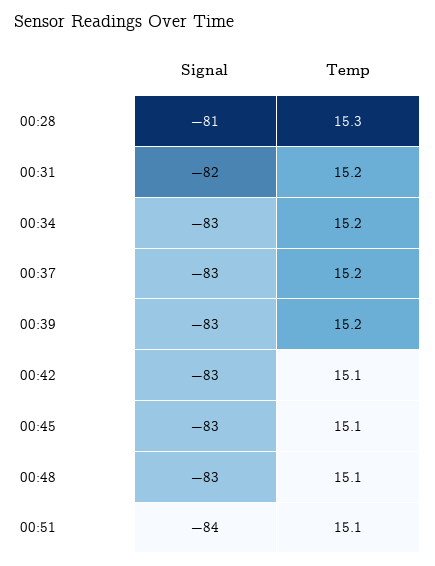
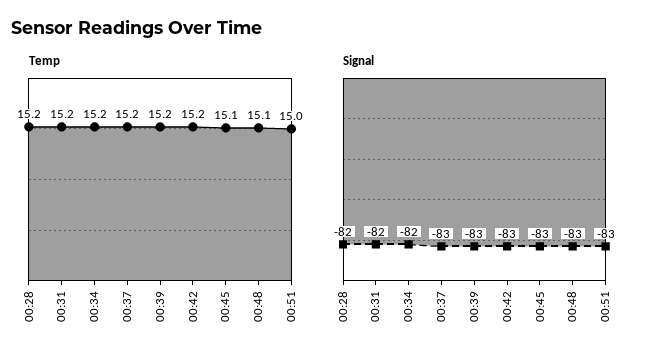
  {
    "Signal": {
-     "00:28": -81,
+     "00:28": -82,
      "00:31": -82,
-     "00:34": -83,
+     "00:34": -82,
      "00:37": -83,
      "00:39": -83,
      "00:42": -83,
      "00:45": -83,
      "00:48": -83,
-     "00:51": -84
+     "00:51": -83
    },
    "Temp": {
-     "00:28": 15.3,
+     "00:28": 15.2,
      "00:31": 15.2,
      "00:34": 15.2,
      "00:37": 15.2,
      "00:39": 15.2,
-     "00:42": 15.1,
+     "00:42": 15.2,
      "00:45": 15.1,
      "00:48": 15.1,
-     "00:51": 15.1
+     "00:51": 15
    }
  }

